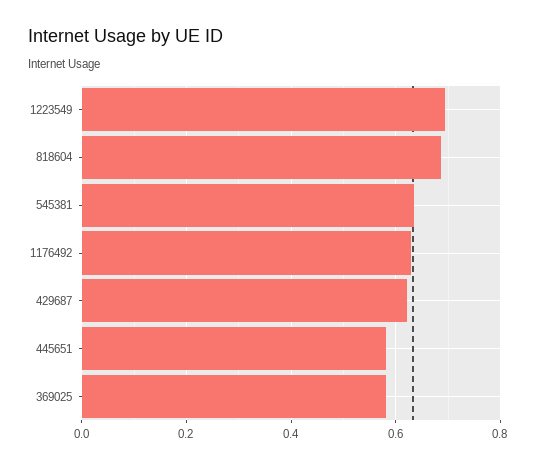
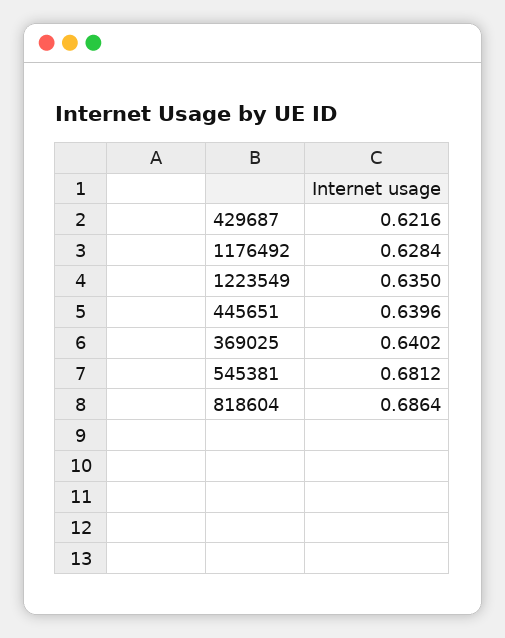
  {
-   "1223549": 0.7,
+   "1223549": 0.635,
    "818604": 0.6864,
-   "545381": 0.64,
+   "545381": 0.6812,
    "1176492": 0.6284,
    "429687": 0.6216,
-   "445651": 0.58,
+   "445651": 0.6396,
-   "369025": 0.58
+   "369025": 0.6402
  }

